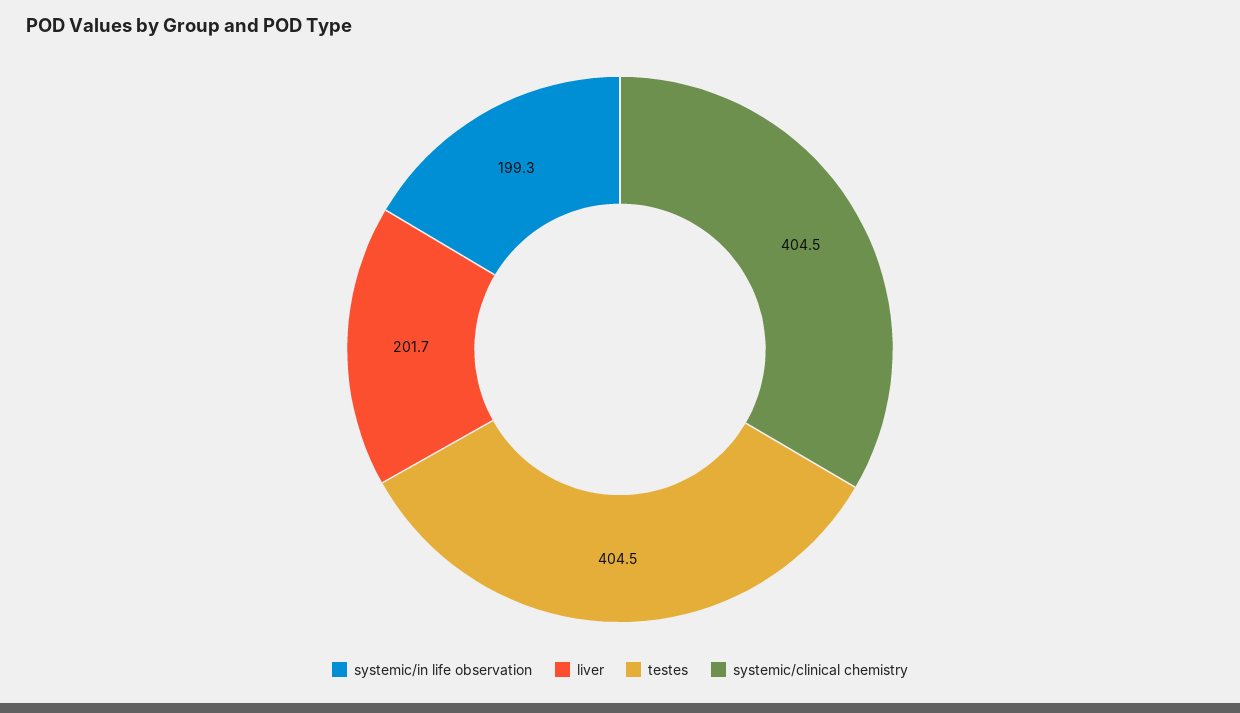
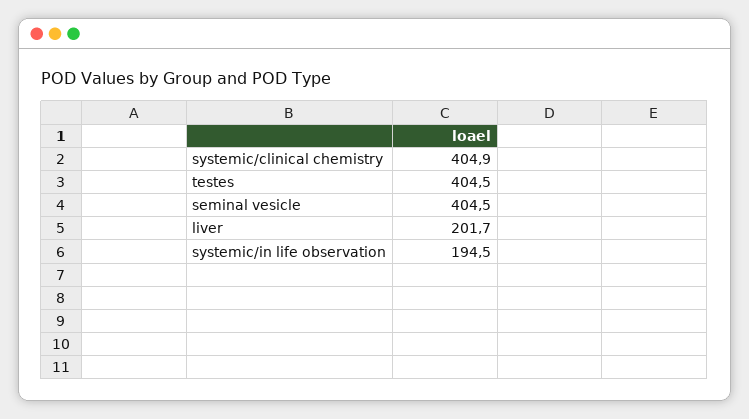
  {
-   "systemic/in life observation": 199.3,
+   "systemic/in life observation": 194.5,
    "liver": 201.7,
    "testes": 404.5,
-   "systemic/clinical chemistry": 404.5
+   "systemic/clinical chemistry": 404.9,
+   "seminal vesicle": 404.5
  }

